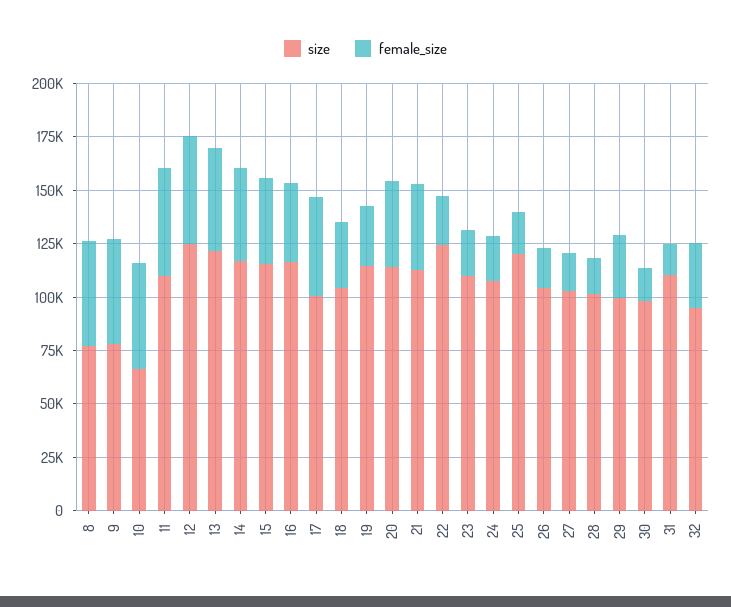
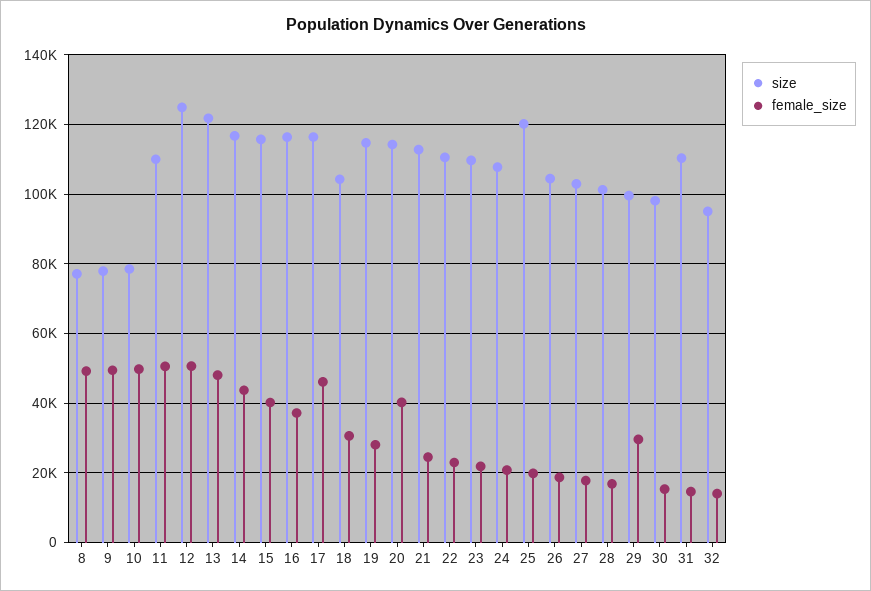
  {
    "size": {
      "8": 78000,
      "9": 78000,
-     "10": 65000,
+     "10": 78000,
      "11": 110000,
      "12": 124000,
      "13": 122000,
      "14": 116000,
      "15": 116000,
      "16": 116000,
-     "17": 100000,
+     "17": 116000,
      "18": 104000,
      "19": 114000,
      "20": 114000,
      "21": 112000,
-     "22": 125000,
+     "22": 110000,
      "23": 110000,
      "24": 108000,
      "25": 120000,
      "26": 104000,
      "27": 102000,
      "28": 102000,
      "29": 100000,
      "30": 98000,
      "31": 110000,
      "32": 96000
    },
    "female_size": {
      "8": 50000,
      "9": 50000,
      "10": 50000,
      "11": 50000,
      "12": 50000,
      "13": 48000,
      "14": 44000,
      "15": 40000,
      "16": 38000,
      "17": 46000,
      "18": 30000,
      "19": 28000,
      "20": 40000,
-     "21": 40000,
+     "21": 24000,
      "22": 22000,
      "23": 22000,
      "24": 20000,
      "25": 20000,
      "26": 18000,
      "27": 18000,
      "28": 16000,
      "29": 30000,
      "30": 16000,
      "31": 14000,
-     "32": 30000
+     "32": 14000
    }
  }

